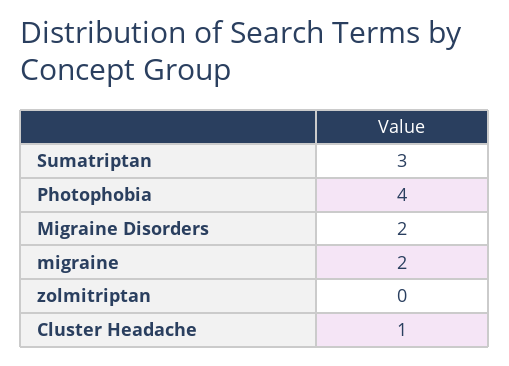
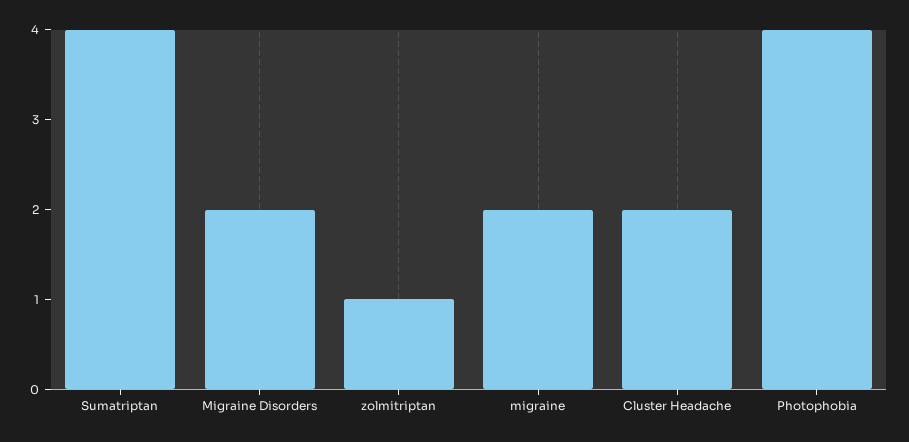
  {
-   "Sumatriptan": 3,
+   "Sumatriptan": 4,
    "Photophobia": 4,
    "Migraine Disorders": 2,
    "migraine": 2,
-   "zolmitriptan": 0,
+   "zolmitriptan": 1,
-   "Cluster Headache": 1
+   "Cluster Headache": 2
  }

